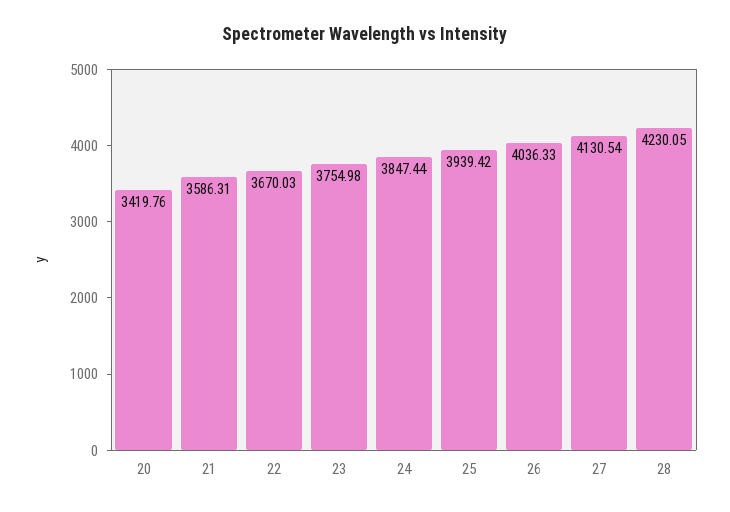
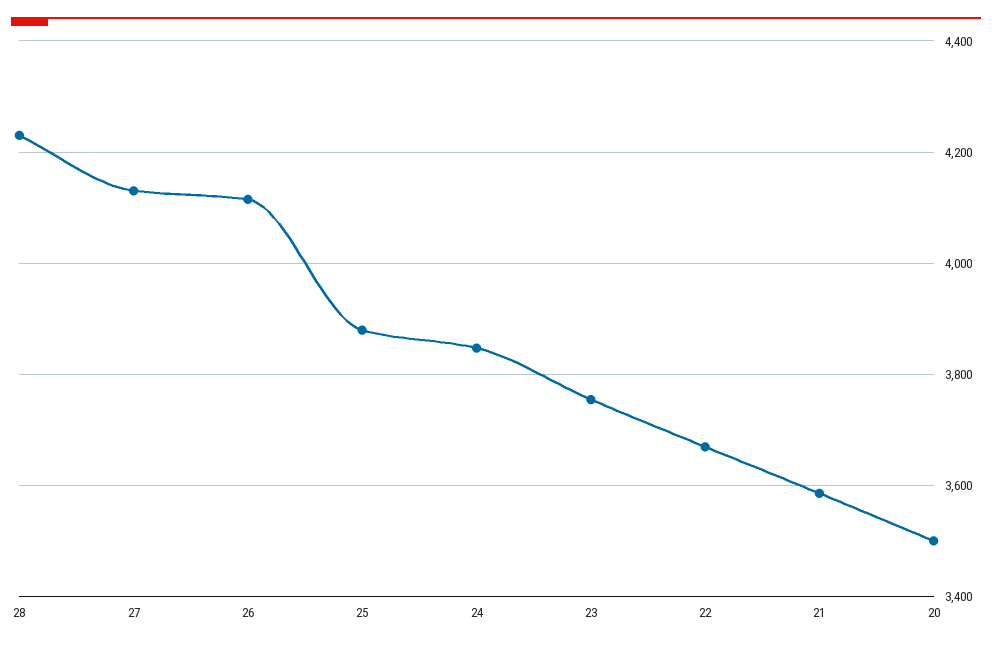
  {
-   "20": 3419.76,
+   "20": 3500,
    "21": 3586.31,
    "22": 3670.03,
    "23": 3754.98,
    "24": 3847.44,
-   "25": 3939.42,
+   "25": 3880,
-   "26": 4036.33,
+   "26": 4120,
    "27": 4130.54,
    "28": 4230.05
  }

